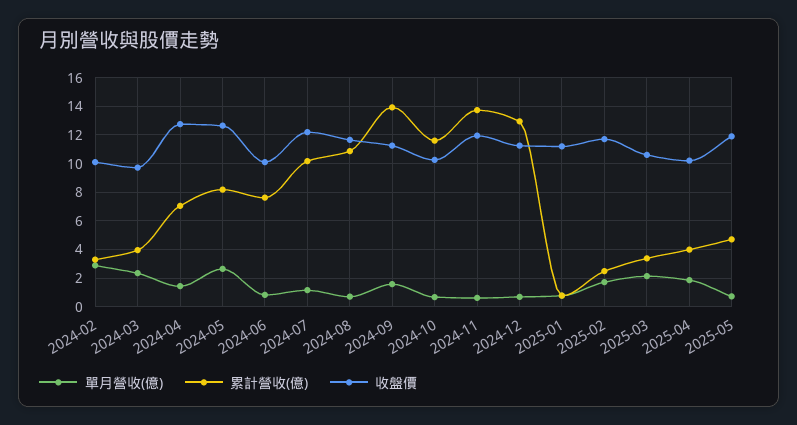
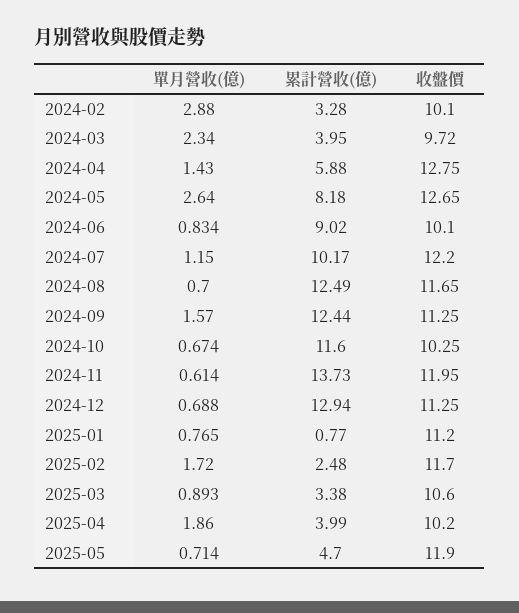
  {
    "單月營收(億)": {
      "2024-02": 2.88,
      "2024-03": 2.34,
      "2024-04": 1.43,
      "2024-05": 2.64,
      "2024-06": 0.834,
      "2024-07": 1.15,
      "2024-08": 0.7,
      "2024-09": 1.57,
      "2024-10": 0.674,
      "2024-11": 0.614,
      "2024-12": 0.688,
      "2025-01": 0.765,
      "2025-02": 1.72,
-     "2025-03": 2,
+     "2025-03": 0.893,
      "2025-04": 1.86,
      "2025-05": 0.714
    },
    "累計營收(億)": {
      "2024-02": 3.28,
      "2024-03": 3.95,
-     "2024-04": 7,
+     "2024-04": 5.88,
      "2024-05": 8.18,
-     "2024-06": 7.5,
+     "2024-06": 9.02,
      "2024-07": 10.17,
-     "2024-08": 11,
+     "2024-08": 12.49,
-     "2024-09": 14,
+     "2024-09": 12.44,
      "2024-10": 11.6,
      "2024-11": 13.73,
      "2024-12": 12.94,
      "2025-01": 0.77,
      "2025-02": 2.48,
      "2025-03": 3.38,
      "2025-04": 3.99,
      "2025-05": 4.7
    },
    "收盤價": {
      "2024-02": 10.1,
      "2024-03": 9.72,
      "2024-04": 12.75,
      "2024-05": 12.65,
      "2024-06": 10.1,
      "2024-07": 12.2,
      "2024-08": 11.65,
      "2024-09": 11.25,
      "2024-10": 10.25,
      "2024-11": 11.95,
      "2024-12": 11.25,
      "2025-01": 11.2,
      "2025-02": 11.7,
      "2025-03": 10.6,
      "2025-04": 10.2,
      "2025-05": 11.9
    }
  }

